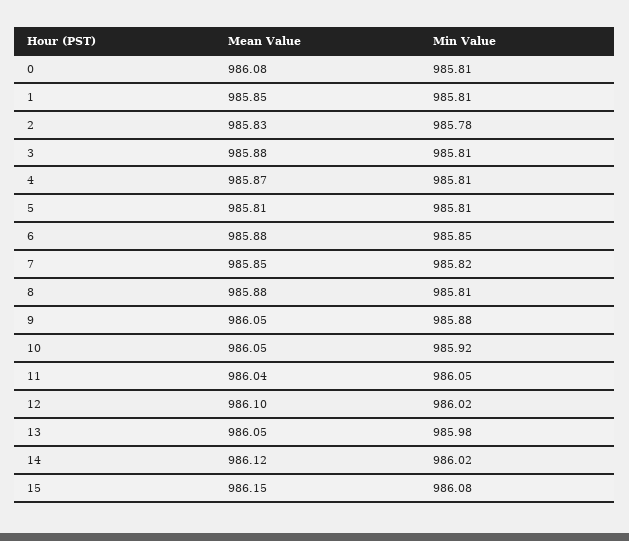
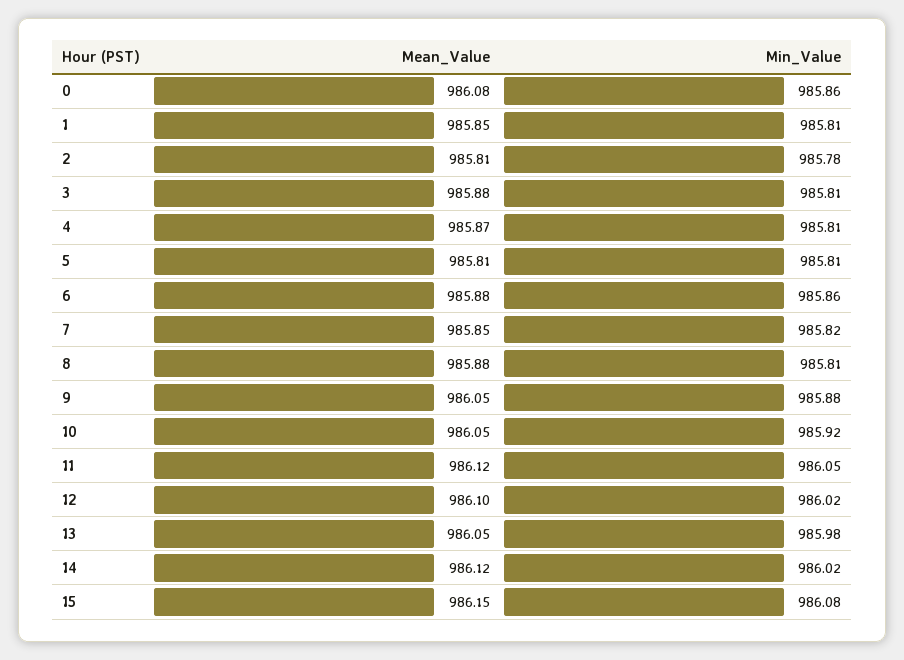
  {
    "Mean Value": {
      "0": 986.08,
      "1": 985.85,
-     "2": 985.83,
+     "2": 985.81,
      "3": 985.88,
      "4": 985.87,
      "5": 985.81,
      "6": 985.88,
      "7": 985.85,
      "8": 985.88,
      "9": 986.05,
      "10": 986.05,
-     "11": 986.04,
+     "11": 986.12,
      "12": 986.1,
      "13": 986.05,
      "14": 986.12,
      "15": 986.15
    },
    "Min Value": {
-     "0": 985.81,
+     "0": 985.86,
      "1": 985.81,
      "2": 985.78,
      "3": 985.81,
      "4": 985.81,
      "5": 985.81,
-     "6": 985.85,
+     "6": 985.86,
      "7": 985.82,
      "8": 985.81,
      "9": 985.88,
      "10": 985.92,
      "11": 986.05,
      "12": 986.02,
      "13": 985.98,
      "14": 986.02,
      "15": 986.08
    }
  }

